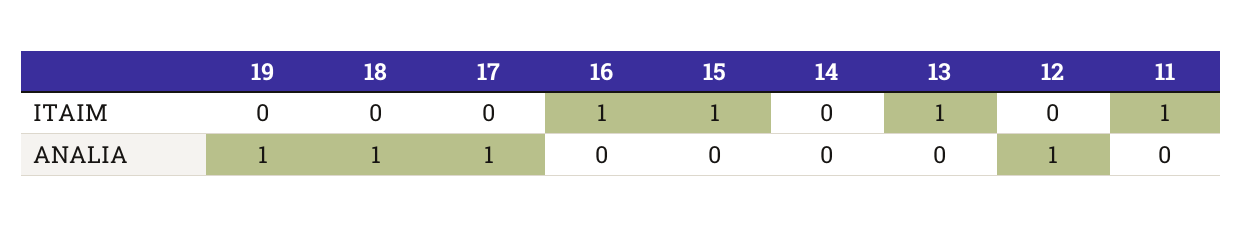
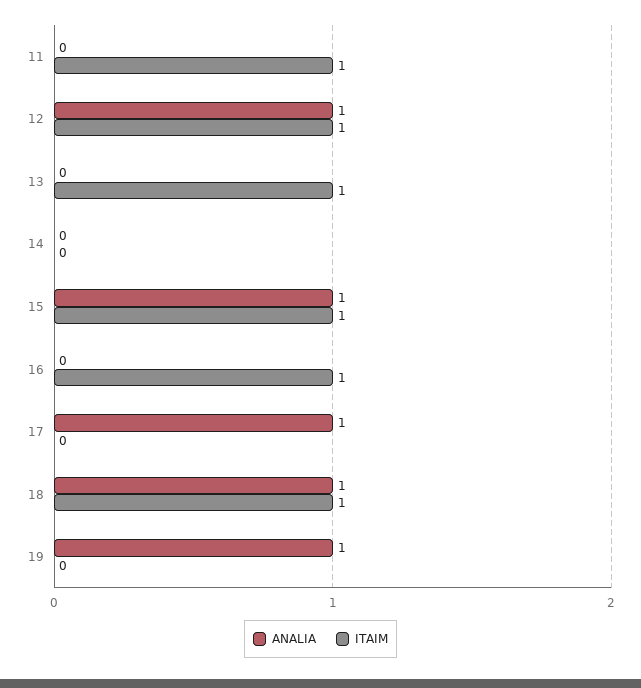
  {
    "ITAIM": {
      "19": 0,
-     "18": 0,
+     "18": 1,
      "17": 0,
      "16": 1,
      "15": 1,
      "14": 0,
      "13": 1,
-     "12": 0,
+     "12": 1,
      "11": 1
    },
    "ANALIA": {
      "19": 1,
      "18": 1,
      "17": 1,
      "16": 0,
-     "15": 0,
+     "15": 1,
      "14": 0,
      "13": 0,
      "12": 1,
      "11": 0
    }
  }

